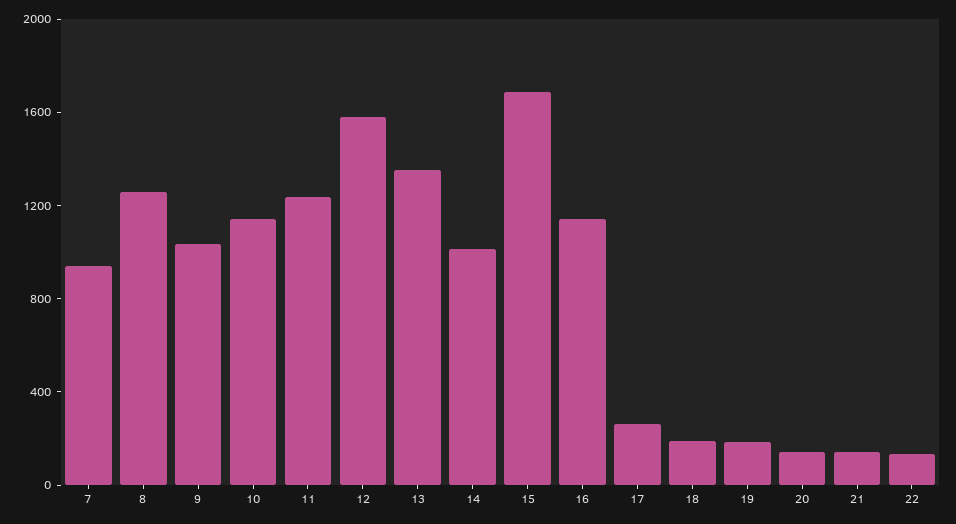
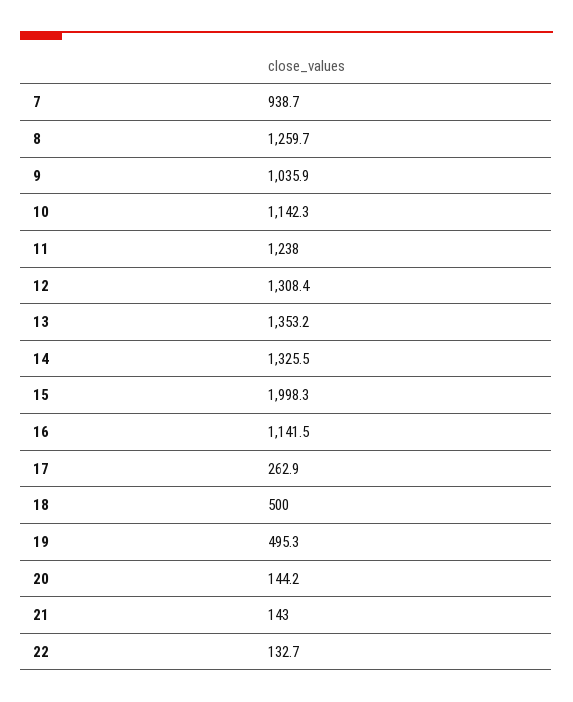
  {
    "7": 938.7,
    "8": 1259.7,
    "9": 1035.9,
    "10": 1142.3,
    "11": 1238,
-   "12": 1600,
+   "12": 1308.4,
    "13": 1353.2,
-   "14": 1000,
+   "14": 1325.5,
-   "15": 1700,
+   "15": 1998.3,
    "16": 1141.5,
    "17": 262.9,
-   "18": 200,
+   "18": 500,
-   "19": 200,
+   "19": 495.3,
    "20": 144.2,
    "21": 143,
    "22": 132.7
  }

